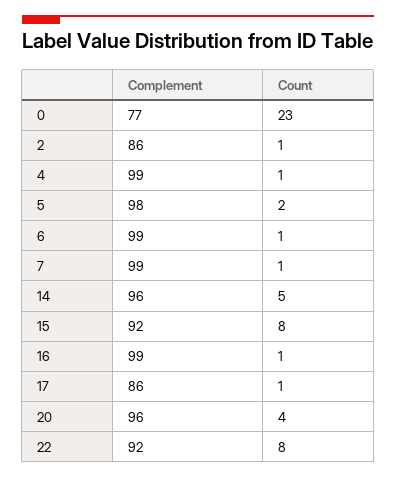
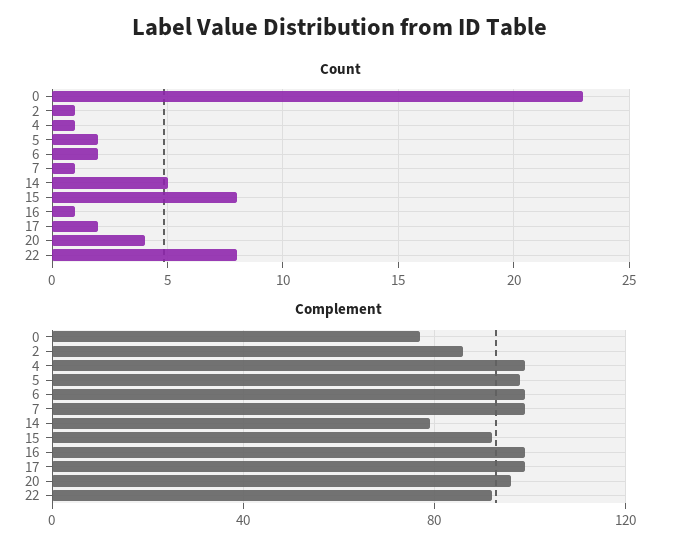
  {
    "Complement": {
      "0": 77,
      "2": 86,
      "4": 99,
      "5": 98,
      "6": 99,
      "7": 99,
-     "14": 96,
+     "14": 80,
      "15": 92,
      "16": 99,
-     "17": 86,
+     "17": 100,
      "20": 96,
      "22": 92
    },
    "Count": {
      "0": 23,
      "2": 1,
      "4": 1,
      "5": 2,
-     "6": 1,
+     "6": 2,
      "7": 1,
      "14": 5,
      "15": 8,
      "16": 1,
-     "17": 1,
+     "17": 2,
      "20": 4,
      "22": 8
    }
  }

